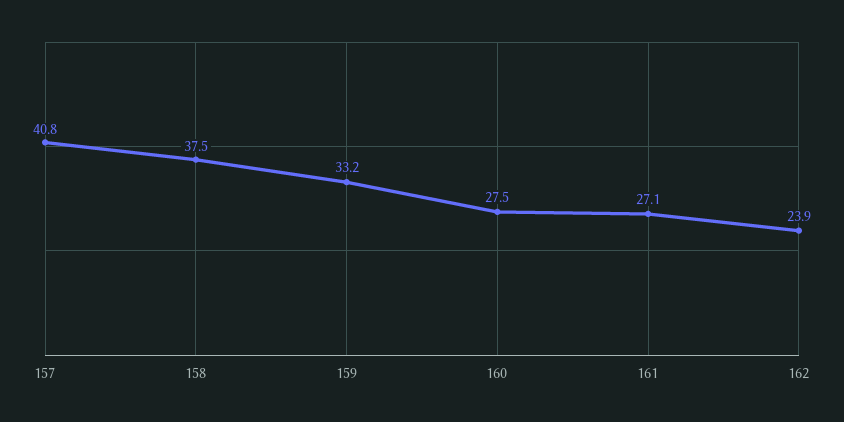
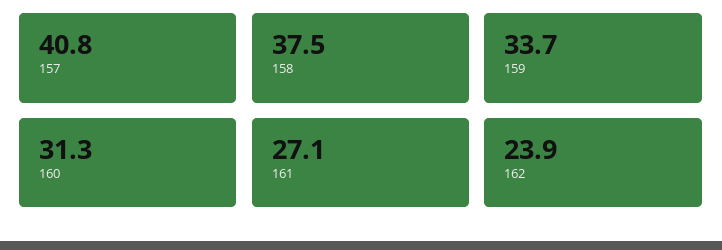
  {
    "157": 40.8,
    "158": 37.5,
-   "159": 33.2,
+   "159": 33.7,
-   "160": 27.5,
+   "160": 31.3,
    "161": 27.1,
    "162": 23.9
  }

